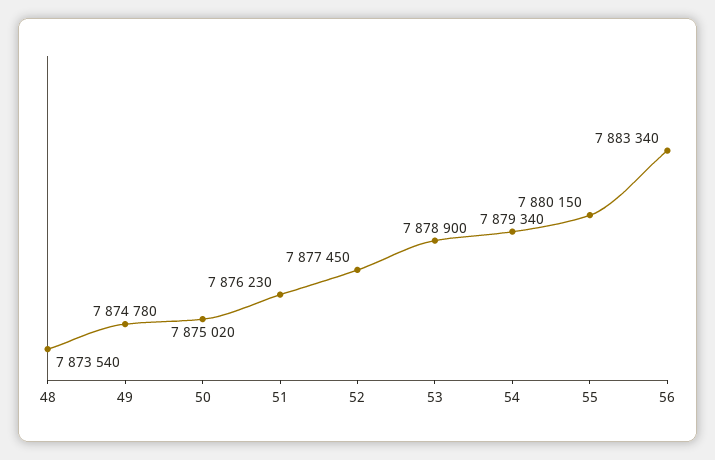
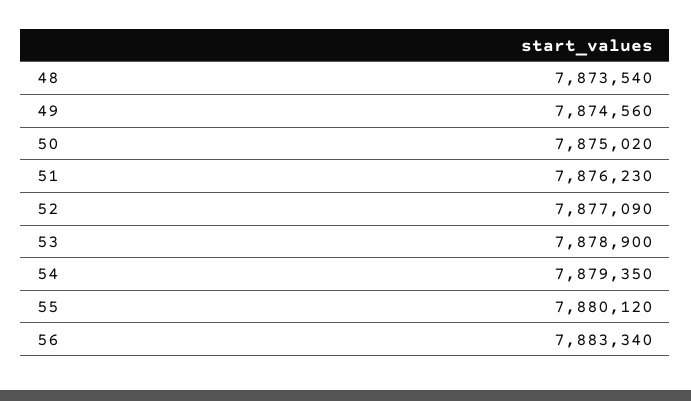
  {
    "48": 7873540,
-   "49": 7874780,
+   "49": 7874560,
    "50": 7875020,
    "51": 7876230,
-   "52": 7877450,
+   "52": 7877090,
    "53": 7878900,
-   "54": 7879340,
+   "54": 7879350,
-   "55": 7880150,
+   "55": 7880120,
    "56": 7883340
  }

